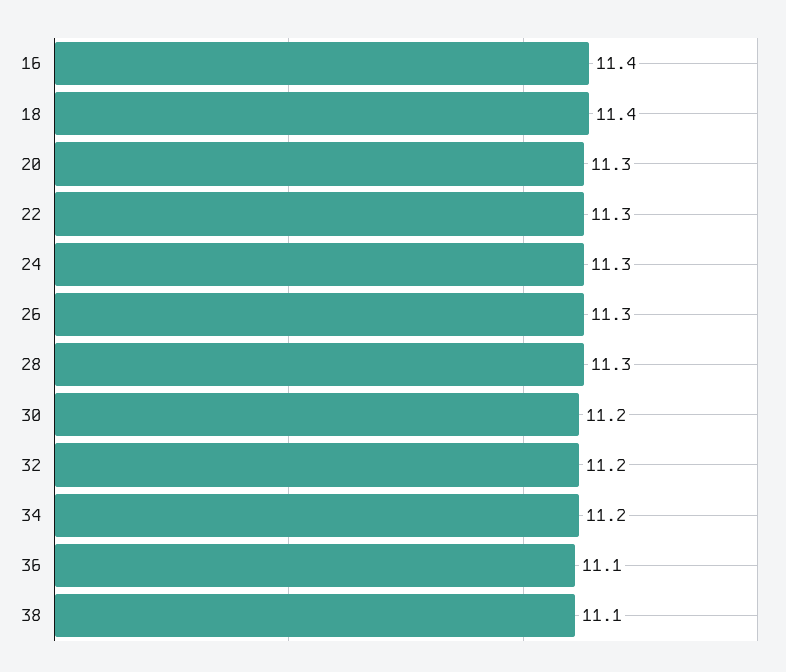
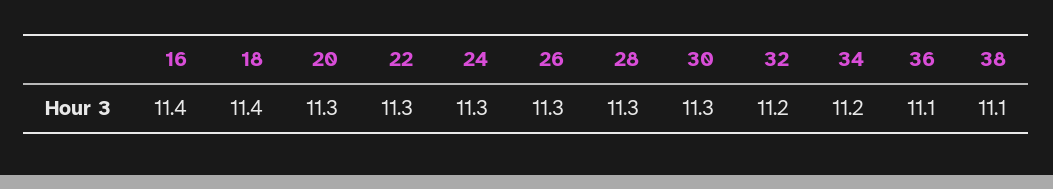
  {
    "16": 11.4,
    "18": 11.4,
    "20": 11.3,
    "22": 11.3,
    "24": 11.3,
    "26": 11.3,
    "28": 11.3,
-   "30": 11.2,
+   "30": 11.3,
    "32": 11.2,
    "34": 11.2,
    "36": 11.1,
    "38": 11.1
  }

